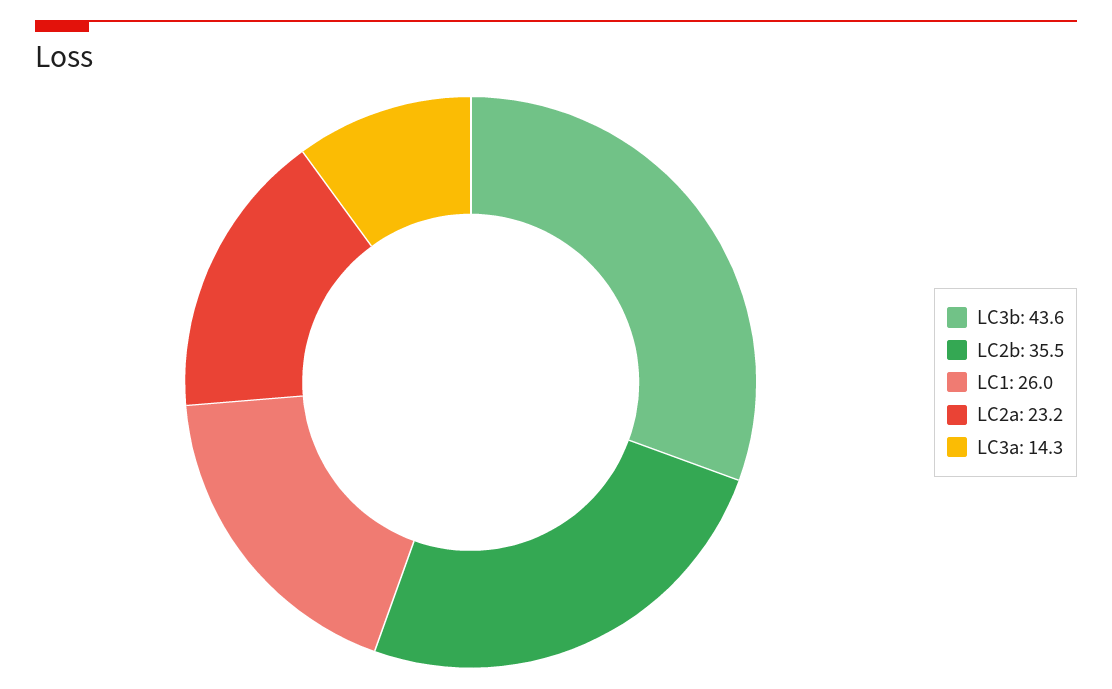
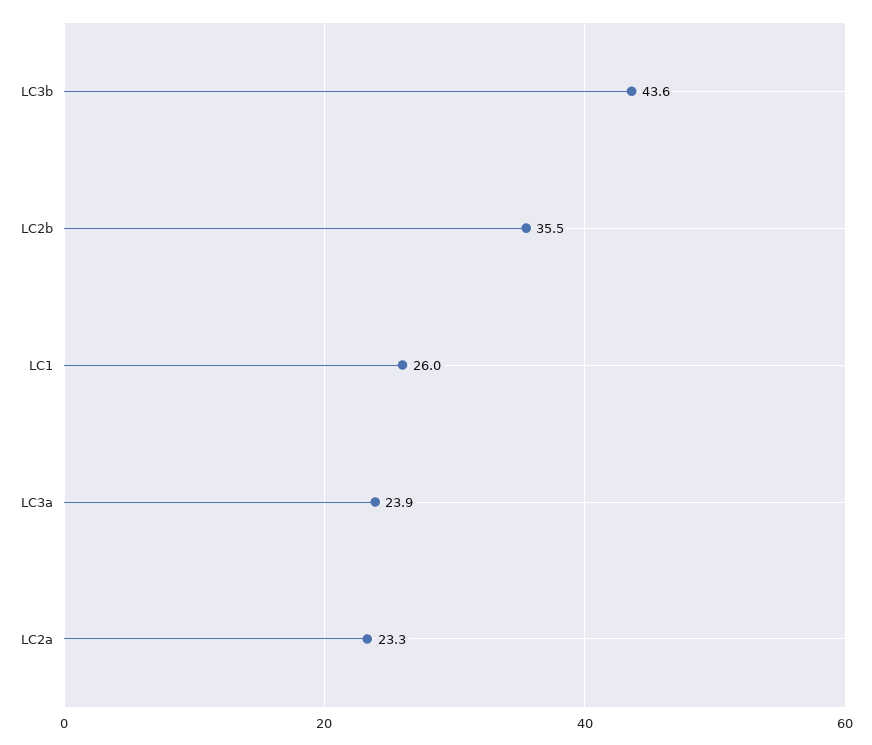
  {
    "LC3b": 43.6,
    "LC2b": 35.5,
    "LC1": 26,
-   "LC2a": 23.2,
+   "LC2a": 23.3,
-   "LC3a": 14.3
+   "LC3a": 23.9
  }

